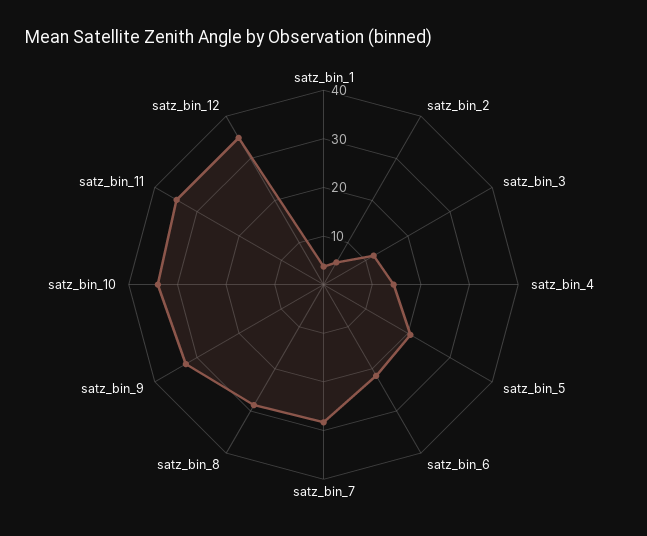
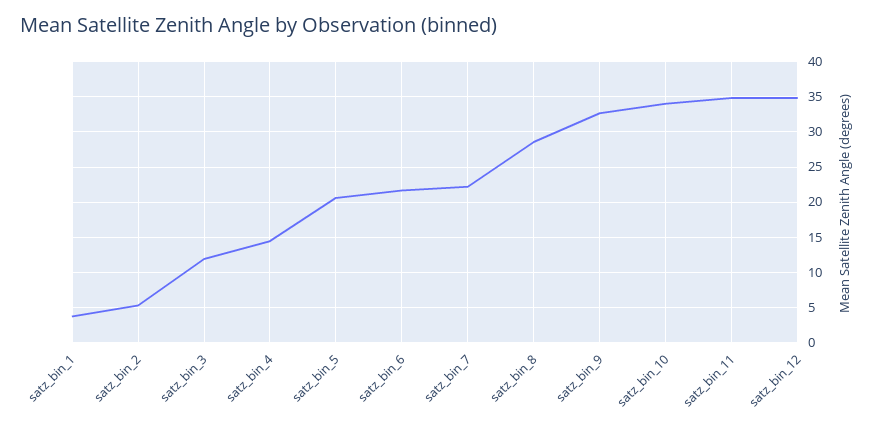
  {
    "satz_bin_1": 4,
    "satz_bin_2": 5,
    "satz_bin_3": 12,
    "satz_bin_4": 14,
    "satz_bin_5": 21,
    "satz_bin_6": 22,
-   "satz_bin_7": 28,
+   "satz_bin_7": 22,
    "satz_bin_8": 29,
    "satz_bin_9": 33,
    "satz_bin_10": 34,
    "satz_bin_11": 35,
    "satz_bin_12": 35
  }

